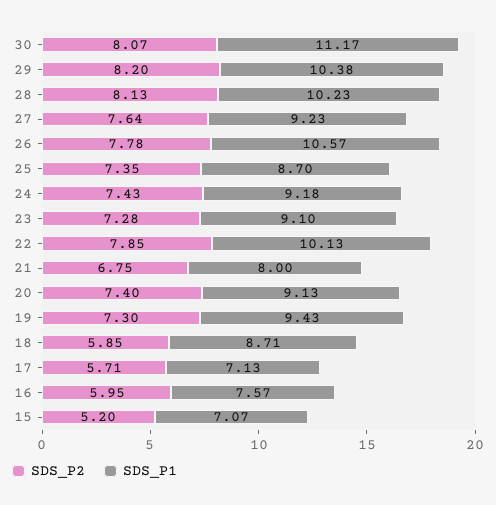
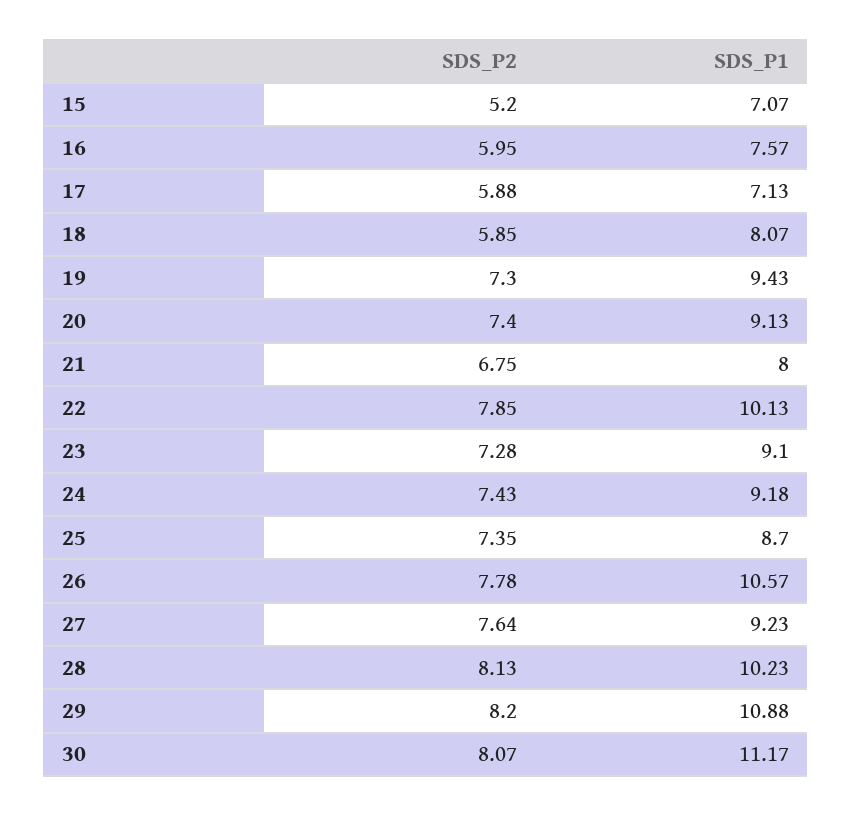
  {
    "SDS_P2": {
      "30": 8.07,
      "29": 8.2,
      "28": 8.13,
      "27": 7.64,
      "26": 7.78,
      "25": 7.35,
      "24": 7.43,
      "23": 7.28,
      "22": 7.85,
      "21": 6.75,
      "20": 7.4,
      "19": 7.3,
      "18": 5.85,
-     "17": 5.71,
+     "17": 5.88,
      "16": 5.95,
      "15": 5.2
    },
    "SDS_P1": {
      "30": 11.17,
-     "29": 10.38,
+     "29": 10.88,
      "28": 10.23,
      "27": 9.23,
      "26": 10.57,
      "25": 8.7,
      "24": 9.18,
      "23": 9.1,
      "22": 10.13,
      "21": 8,
      "20": 9.13,
      "19": 9.43,
-     "18": 8.71,
+     "18": 8.07,
      "17": 7.13,
      "16": 7.57,
      "15": 7.07
    }
  }

